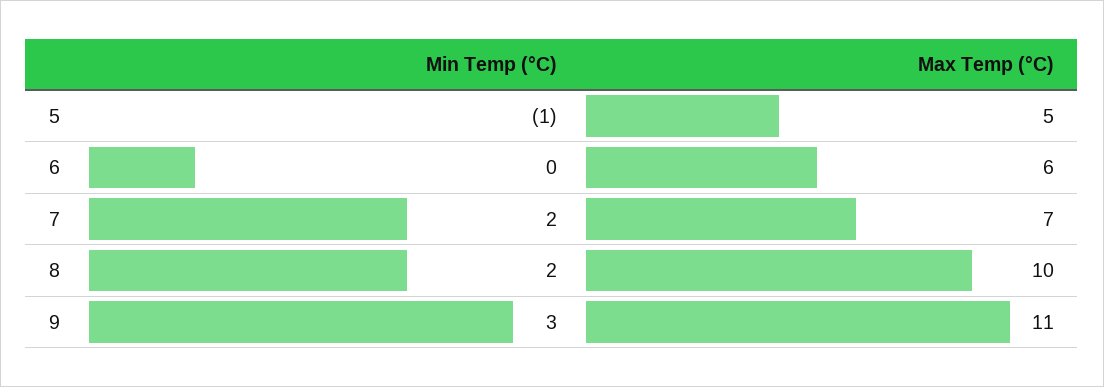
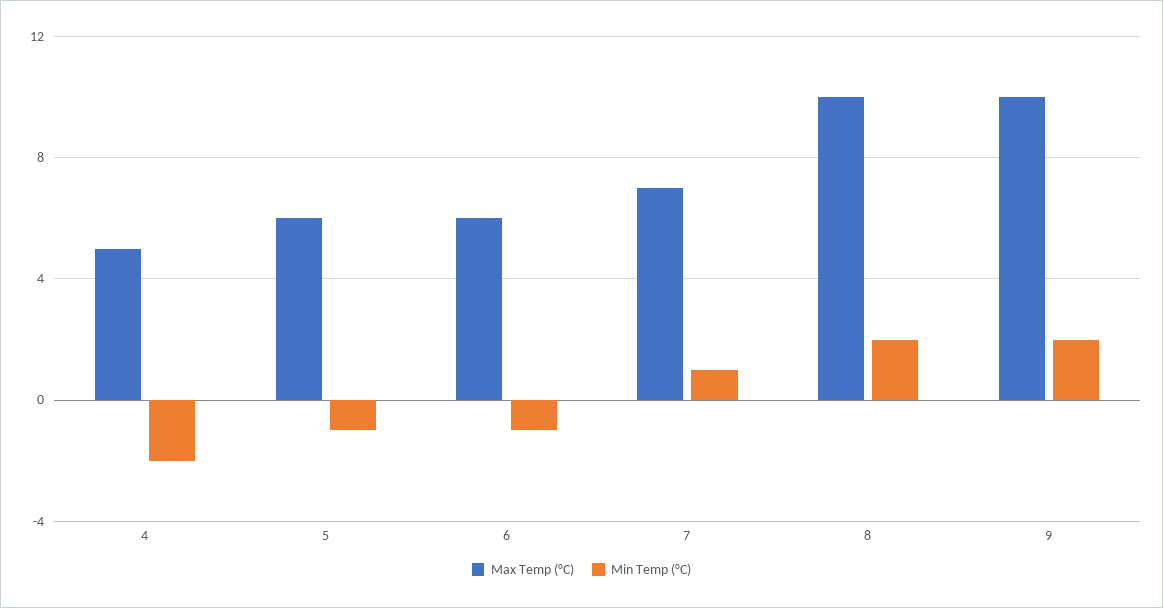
  {
    "Min Temp (°C)": {
      "5": -1,
-     "6": 0,
+     "6": -1,
-     "7": 2,
+     "7": 1,
      "8": 2,
-     "9": 3
+     "9": 2,
+     "4": -2
    },
    "Max Temp (°C)": {
-     "5": 5,
+     "5": 6,
      "6": 6,
      "7": 7,
      "8": 10,
-     "9": 11
+     "9": 10,
+     "4": 5
    }
  }

